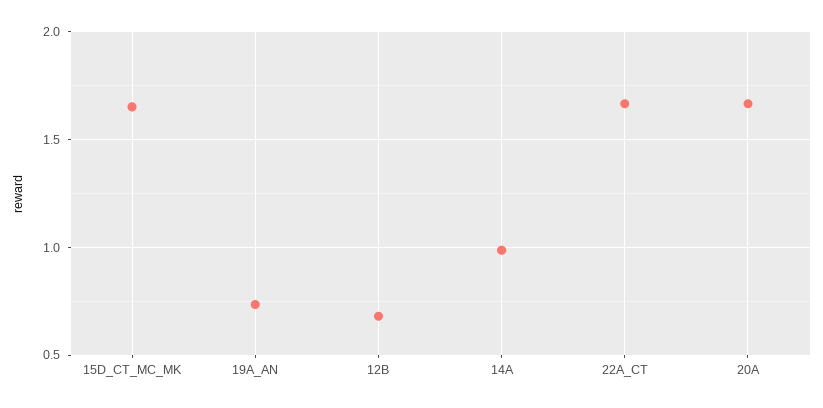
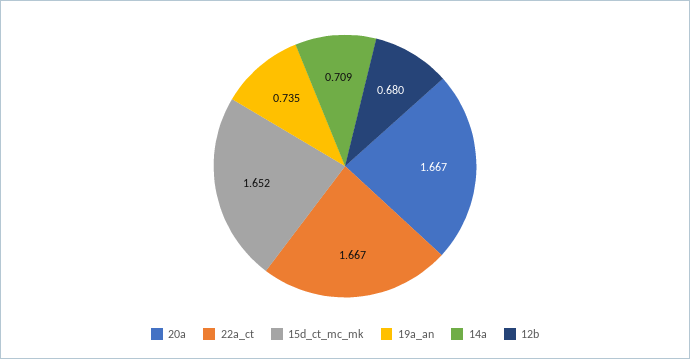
  {
    "15D_CT_MC_MK": 1.652,
    "19A_AN": 0.735,
    "12B": 0.68,
-   "14A": 1,
+   "14A": 0.709,
    "22A_CT": 1.667,
    "20A": 1.667
  }

